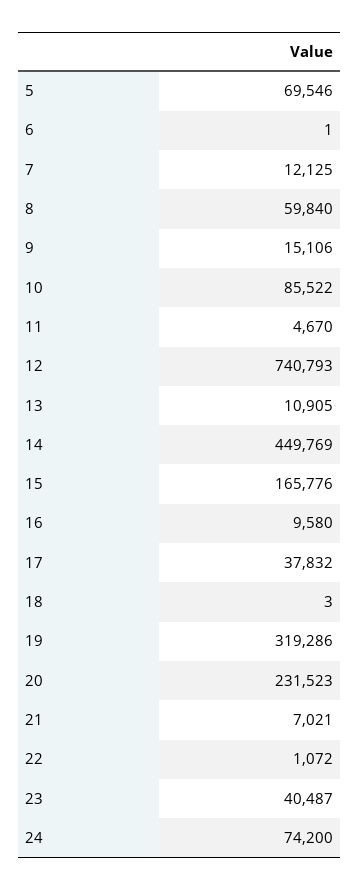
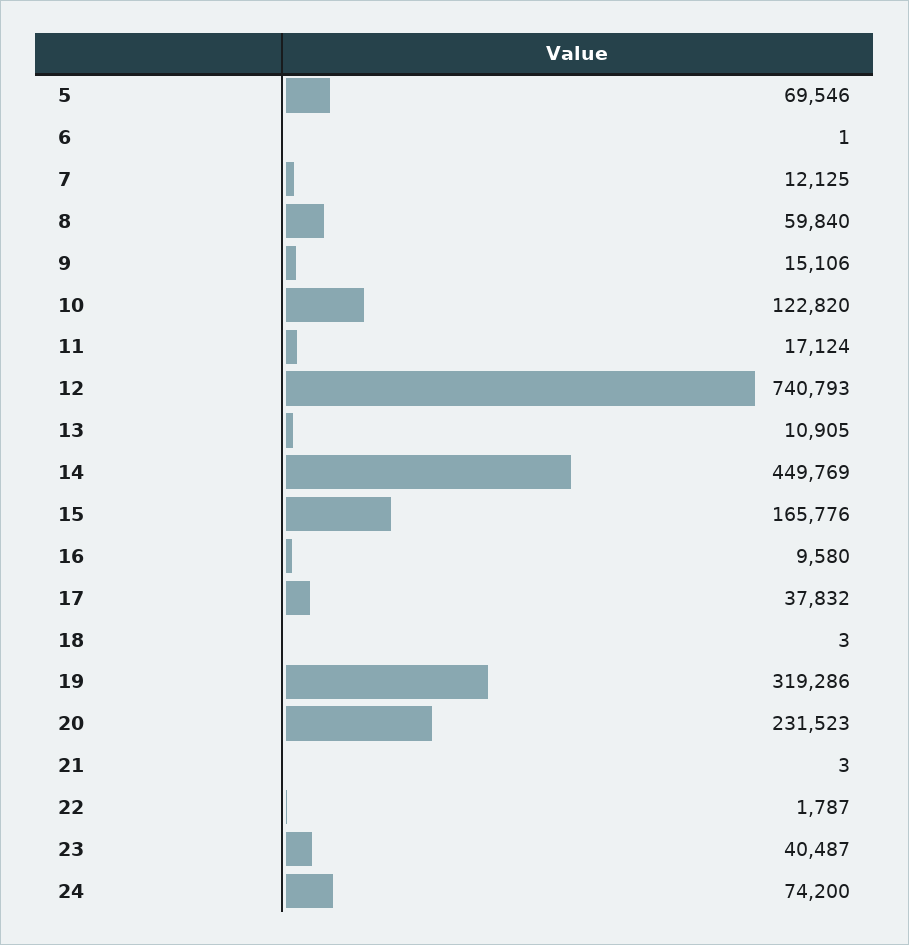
  {
    "5": 69546,
    "6": 1,
    "7": 12125,
    "8": 59840,
    "9": 15106,
-   "10": 85522,
+   "10": 122820,
-   "11": 4670,
+   "11": 17124,
    "12": 740793,
    "13": 10905,
    "14": 449769,
    "15": 165776,
    "16": 9580,
    "17": 37832,
    "18": 3,
    "19": 319286,
    "20": 231523,
-   "21": 7021,
+   "21": 3,
-   "22": 1072,
+   "22": 1787,
    "23": 40487,
    "24": 74200
  }

